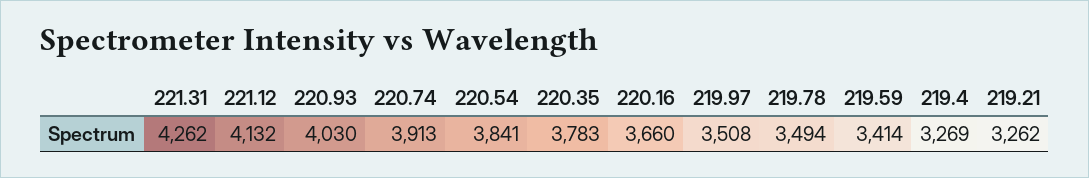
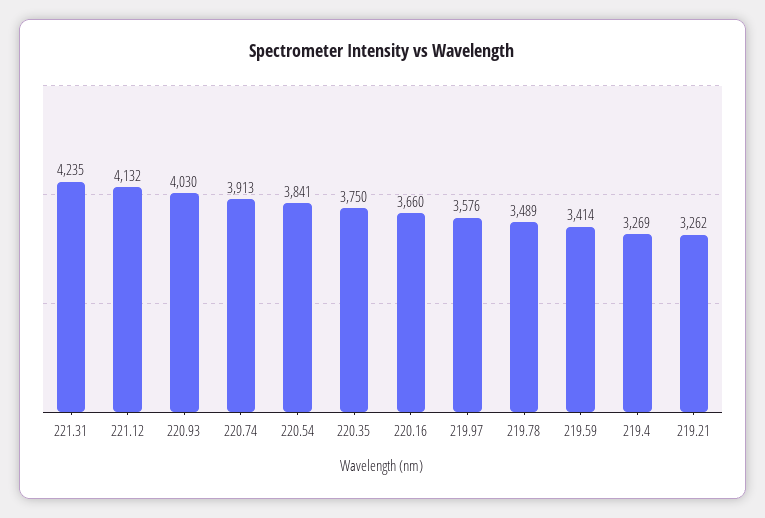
  {
-   "221.31": 4262,
+   "221.31": 4235,
    "221.12": 4132,
    "220.93": 4030,
    "220.74": 3913,
    "220.54": 3841,
-   "220.35": 3783,
+   "220.35": 3750,
    "220.16": 3660,
-   "219.97": 3508,
+   "219.97": 3576,
-   "219.78": 3494,
+   "219.78": 3489,
    "219.59": 3414,
    "219.4": 3269,
    "219.21": 3262
  }

